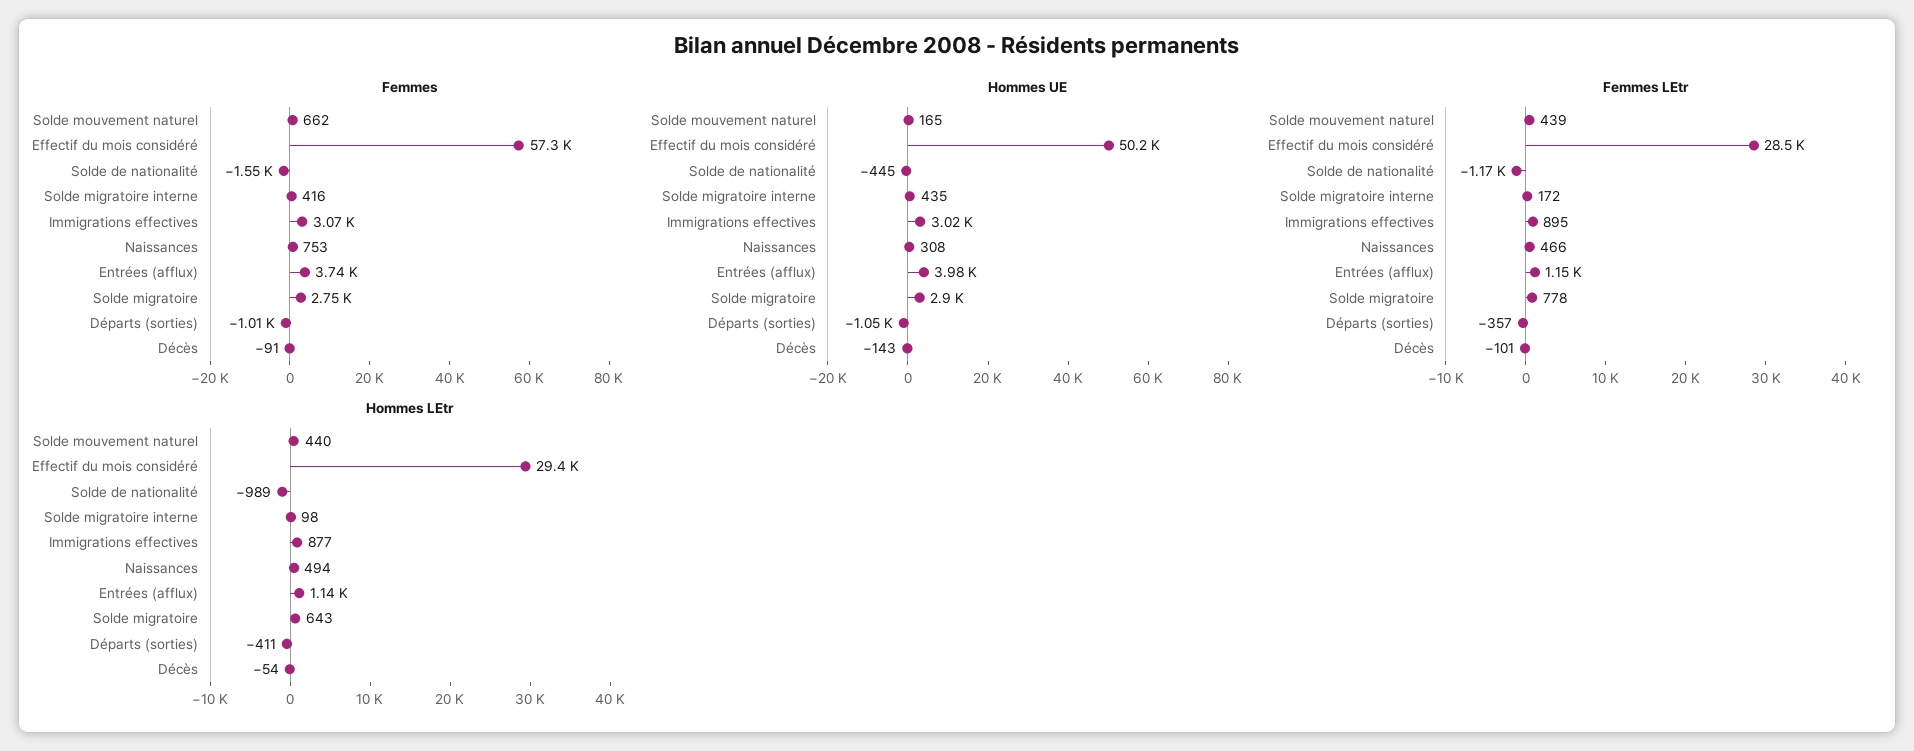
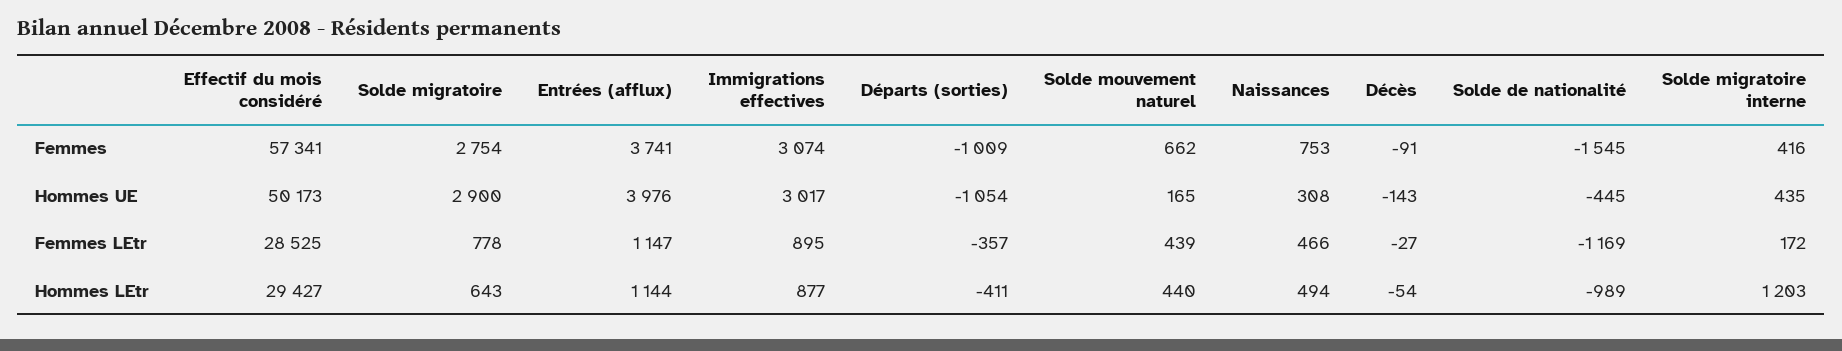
  {
    "Femmes": {
      "Solde mouvement naturel": 662,
      "Effectif du mois considéré": 57341,
      "Solde de nationalité": -1545,
      "Solde migratoire interne": 416,
      "Immigrations effectives": 3074,
      "Naissances": 753,
      "Entrées (afflux)": 3741,
      "Solde migratoire": 2754,
      "Départs (sorties)": -1009,
      "Décès": -91
    },
    "Hommes UE": {
      "Solde mouvement naturel": 165,
      "Effectif du mois considéré": 50173,
      "Solde de nationalité": -445,
      "Solde migratoire interne": 435,
      "Immigrations effectives": 3017,
      "Naissances": 308,
      "Entrées (afflux)": 3976,
      "Solde migratoire": 2900,
      "Départs (sorties)": -1054,
      "Décès": -143
    },
    "Femmes LEtr": {
      "Solde mouvement naturel": 439,
      "Effectif du mois considéré": 28525,
      "Solde de nationalité": -1169,
      "Solde migratoire interne": 172,
      "Immigrations effectives": 895,
      "Naissances": 466,
      "Entrées (afflux)": 1147,
      "Solde migratoire": 778,
      "Départs (sorties)": -357,
-     "Décès": -101
+     "Décès": -27
    },
    "Hommes LEtr": {
      "Solde mouvement naturel": 440,
      "Effectif du mois considéré": 29427,
      "Solde de nationalité": -989,
-     "Solde migratoire interne": 98,
+     "Solde migratoire interne": 1203,
      "Immigrations effectives": 877,
      "Naissances": 494,
      "Entrées (afflux)": 1144,
      "Solde migratoire": 643,
      "Départs (sorties)": -411,
      "Décès": -54
    }
  }

